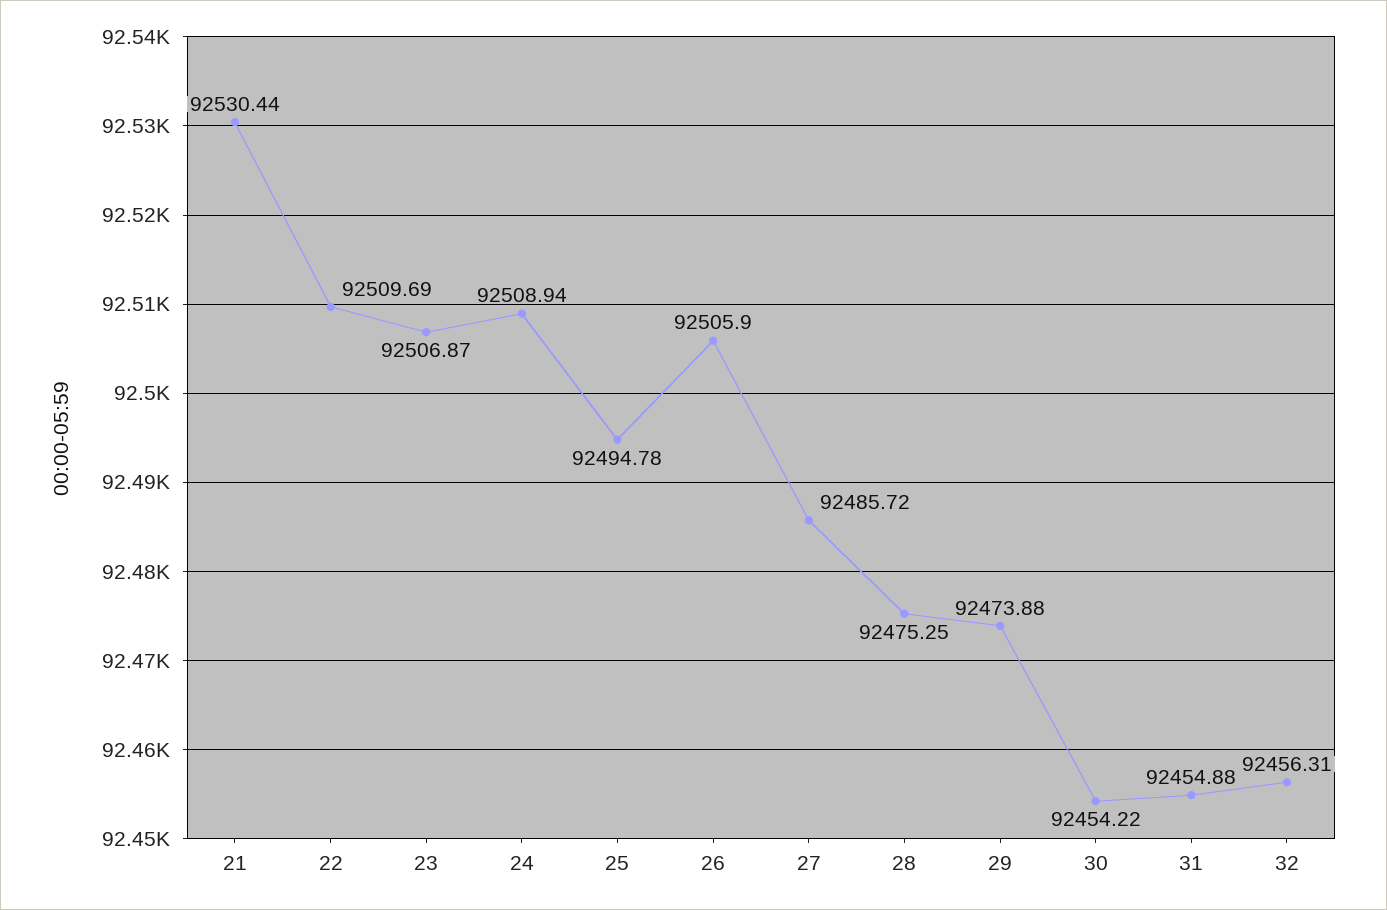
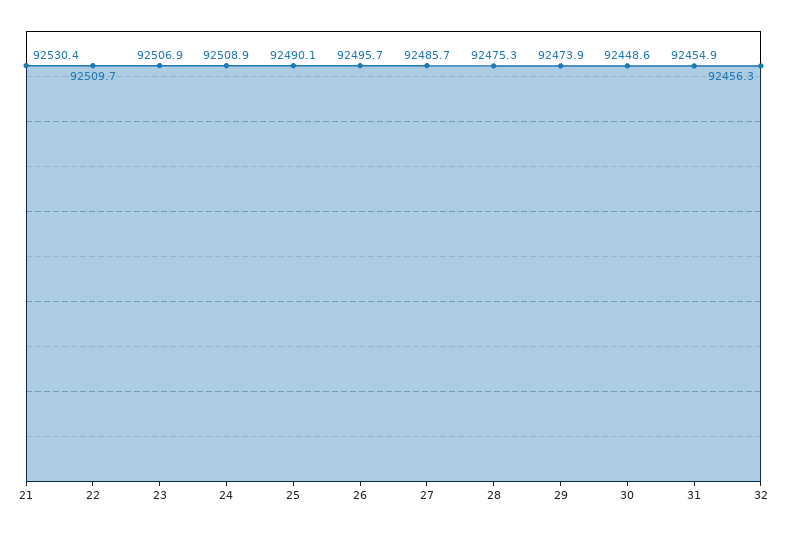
  {
    "21": 92530.44,
    "22": 92509.69,
    "23": 92506.87,
    "24": 92508.94,
-   "25": 92494.78,
+   "25": 92490.1,
-   "26": 92505.9,
+   "26": 92495.7,
    "27": 92485.72,
    "28": 92475.25,
    "29": 92473.88,
-   "30": 92454.22,
+   "30": 92448.6,
    "31": 92454.88,
    "32": 92456.31
  }

